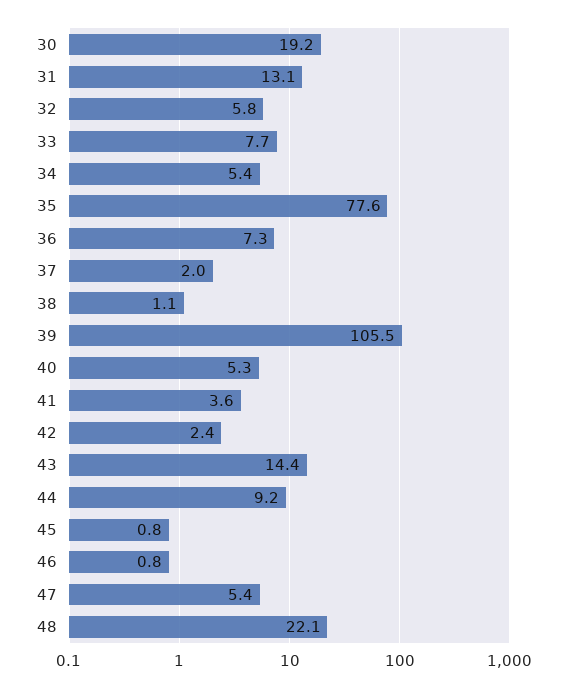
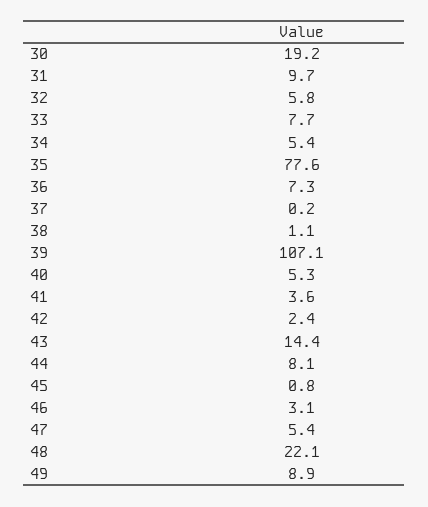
  {
    "30": 19.2,
-   "31": 13.1,
+   "31": 9.7,
    "32": 5.8,
    "33": 7.7,
    "34": 5.4,
    "35": 77.6,
    "36": 7.3,
-   "37": 2,
+   "37": 0.2,
    "38": 1.1,
-   "39": 105.5,
+   "39": 107.1,
    "40": 5.3,
    "41": 3.6,
    "42": 2.4,
    "43": 14.4,
-   "44": 9.2,
+   "44": 8.1,
    "45": 0.8,
-   "46": 0.8,
+   "46": 3.1,
    "47": 5.4,
-   "48": 22.1
+   "48": 22.1,
+   "49": 8.9
  }

